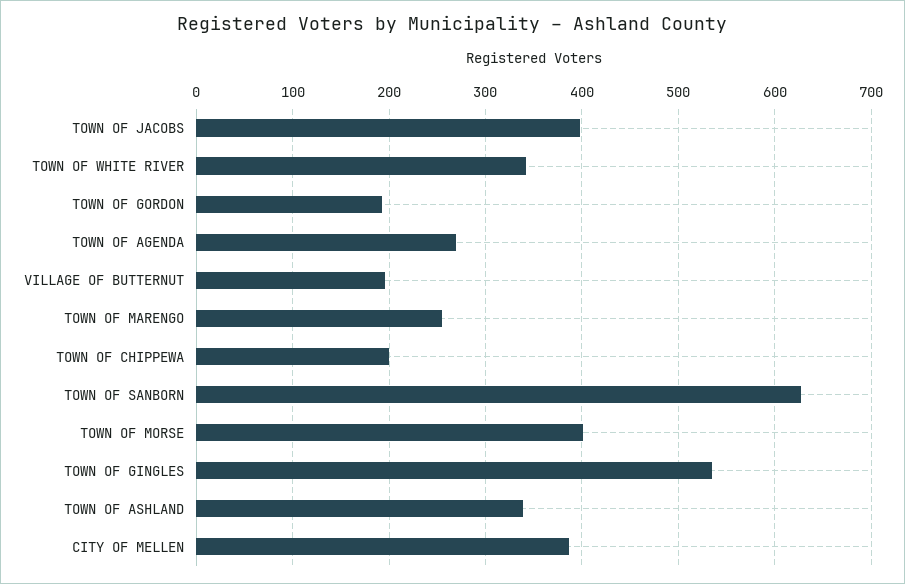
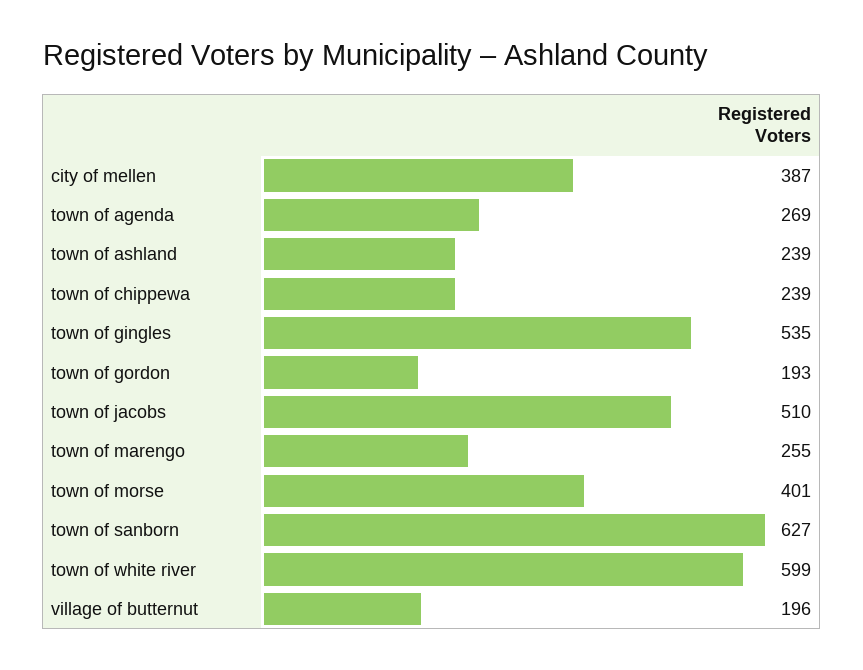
  {
-   "TOWN OF JACOBS": 400,
+   "TOWN OF JACOBS": 510,
-   "TOWN OF WHITE RIVER": 340,
+   "TOWN OF WHITE RIVER": 599,
    "TOWN OF GORDON": 193,
    "TOWN OF AGENDA": 269,
    "VILLAGE OF BUTTERNUT": 196,
    "TOWN OF MARENGO": 255,
-   "TOWN OF CHIPPEWA": 200,
+   "TOWN OF CHIPPEWA": 239,
    "TOWN OF SANBORN": 627,
    "TOWN OF MORSE": 401,
    "TOWN OF GINGLES": 535,
-   "TOWN OF ASHLAND": 340,
+   "TOWN OF ASHLAND": 239,
    "CITY OF MELLEN": 387
  }

